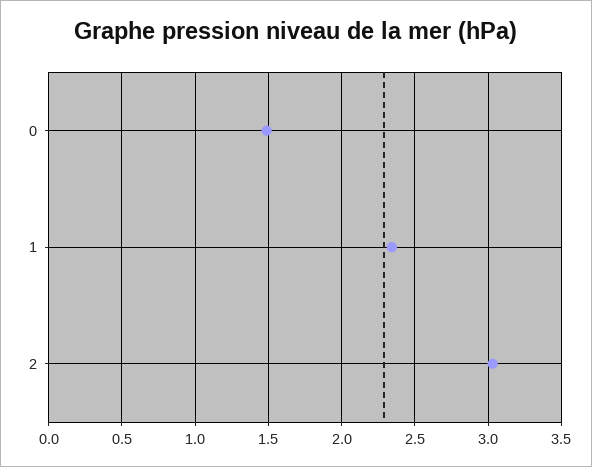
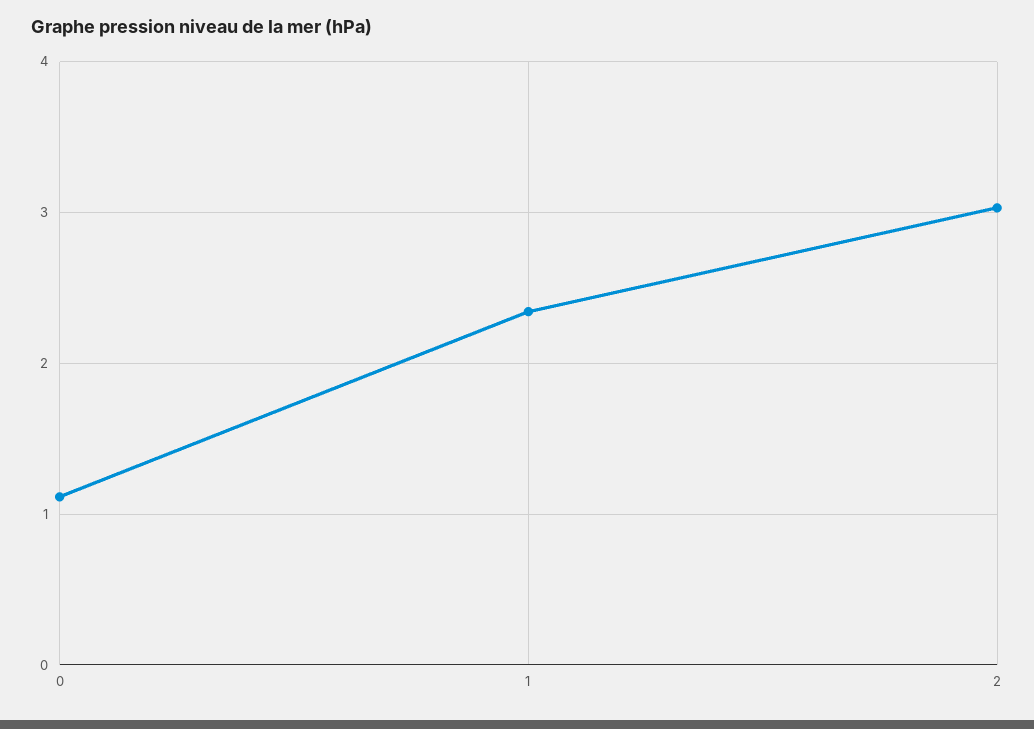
  {
-   "0": 1.5,
+   "0": 1.1,
    "1": 2.35,
    "2": 3.05
  }

